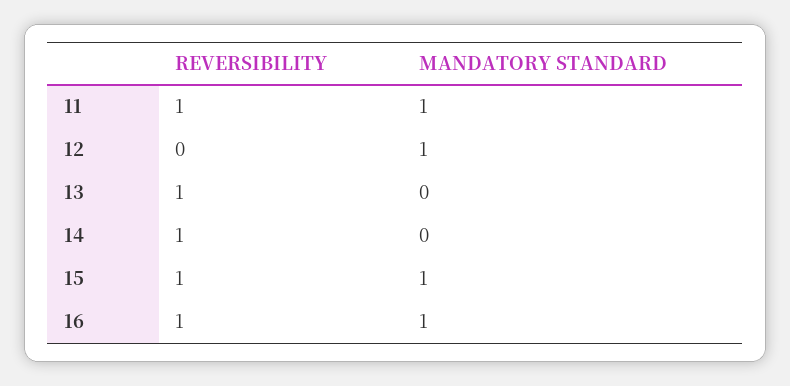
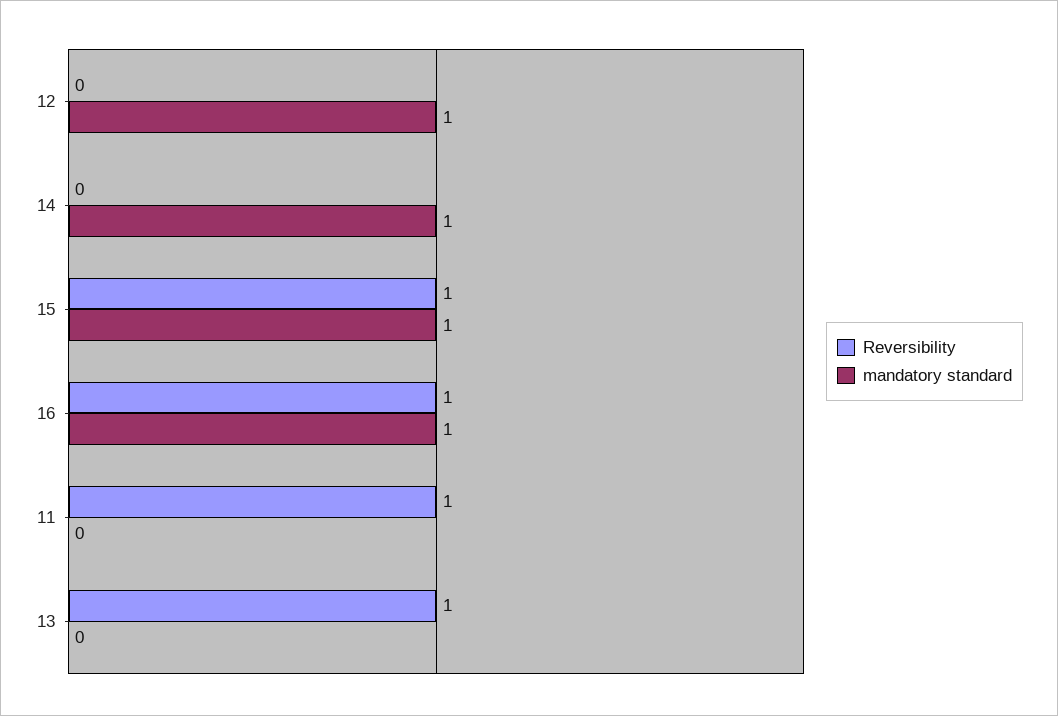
  {
    "REVERSIBILITY": {
      "11": 1,
      "12": 0,
      "13": 1,
-     "14": 1,
+     "14": 0,
      "15": 1,
      "16": 1
    },
    "MANDATORY STANDARD": {
-     "11": 1,
+     "11": 0,
      "12": 1,
      "13": 0,
-     "14": 0,
+     "14": 1,
      "15": 1,
      "16": 1
    }
  }

